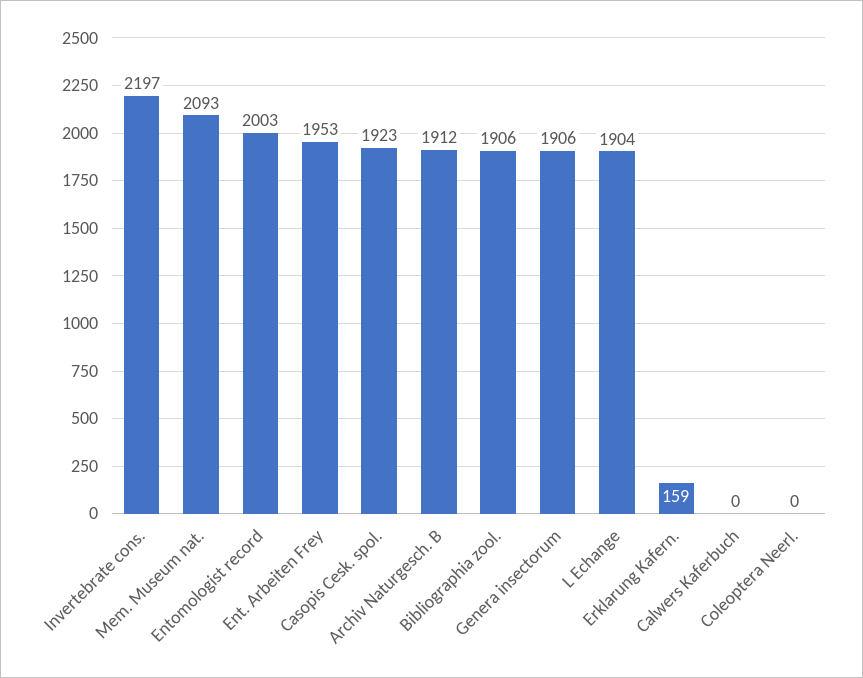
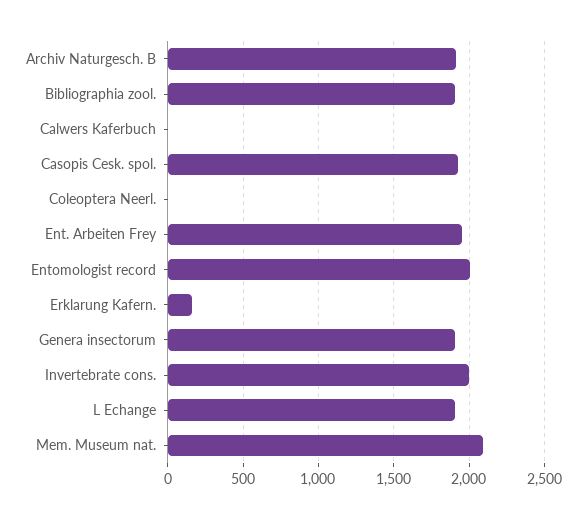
  {
-   "Invertebrate cons.": 2197,
+   "Invertebrate cons.": 2000,
    "Mem. Museum nat.": 2093,
    "Entomologist record": 2003,
    "Ent. Arbeiten Frey": 1953,
    "Casopis Cesk. spol.": 1923,
    "Archiv Naturgesch. B": 1912,
    "Bibliographia zool.": 1906,
    "Genera insectorum": 1906,
    "L Echange": 1904,
    "Erklarung Kafern.": 159,
    "Calwers Kaferbuch": 0,
    "Coleoptera Neerl.": 0
  }

